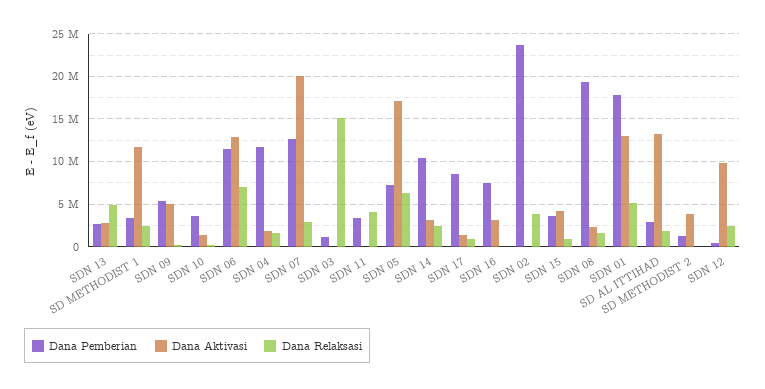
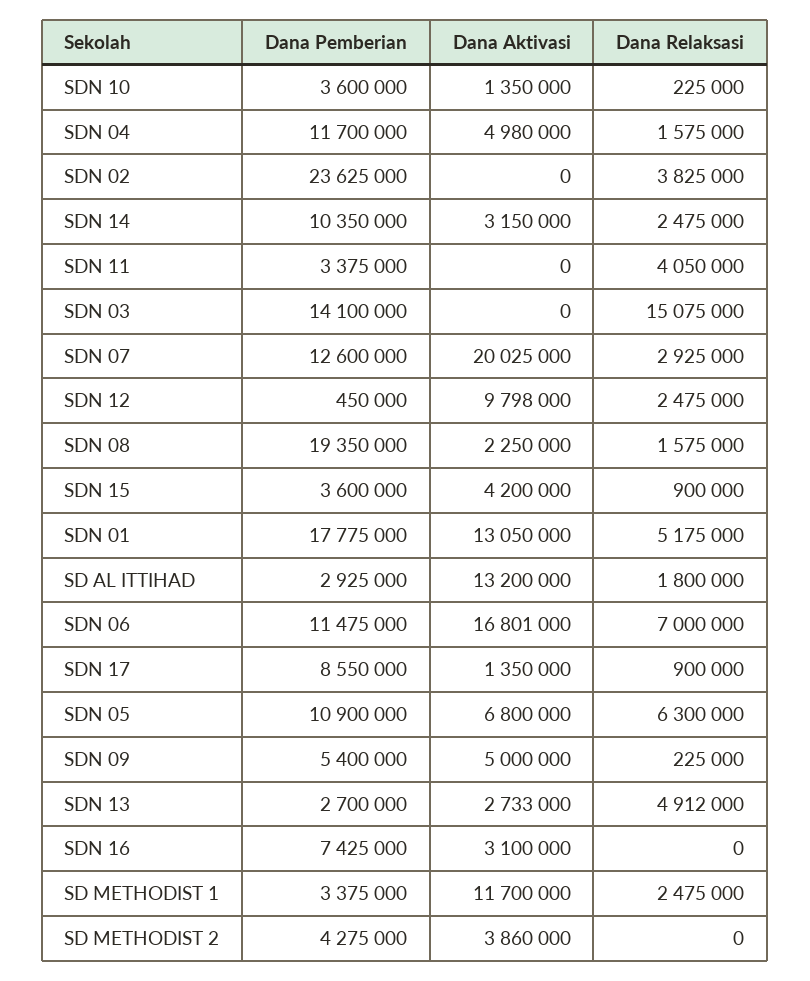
  {
    "Dana Pemberian": {
      "SDN 13": 2700000,
      "SD METHODIST 1": 3375000,
      "SDN 09": 5400000,
      "SDN 10": 3600000,
      "SDN 06": 11475000,
      "SDN 04": 11700000,
      "SDN 07": 12600000,
-     "SDN 03": 1000000,
+     "SDN 03": 14100000,
      "SDN 11": 3375000,
-     "SDN 05": 7000000,
+     "SDN 05": 10900000,
      "SDN 14": 10350000,
      "SDN 17": 8550000,
      "SDN 16": 7425000,
      "SDN 02": 23625000,
      "SDN 15": 3600000,
      "SDN 08": 19350000,
      "SDN 01": 17775000,
      "SD AL ITTIHAD": 2925000,
-     "SD METHODIST 2": 1000000,
+     "SD METHODIST 2": 4275000,
      "SDN 12": 450000
    },
    "Dana Aktivasi": {
      "SDN 13": 2733000,
      "SD METHODIST 1": 11700000,
      "SDN 09": 5000000,
      "SDN 10": 1350000,
-     "SDN 06": 13000000,
+     "SDN 06": 16801000,
-     "SDN 04": 2000000,
+     "SDN 04": 4980000,
      "SDN 07": 20025000,
      "SDN 03": 0,
      "SDN 11": 0,
-     "SDN 05": 17000000,
+     "SDN 05": 6800000,
      "SDN 14": 3150000,
      "SDN 17": 1350000,
      "SDN 16": 3100000,
      "SDN 02": 0,
      "SDN 15": 4200000,
      "SDN 08": 2250000,
      "SDN 01": 13050000,
      "SD AL ITTIHAD": 13200000,
      "SD METHODIST 2": 3860000,
      "SDN 12": 9798000
    },
    "Dana Relaksasi": {
      "SDN 13": 4912000,
      "SD METHODIST 1": 2475000,
      "SDN 09": 225000,
      "SDN 10": 225000,
      "SDN 06": 7000000,
      "SDN 04": 1575000,
      "SDN 07": 2925000,
      "SDN 03": 15075000,
      "SDN 11": 4050000,
      "SDN 05": 6300000,
      "SDN 14": 2475000,
      "SDN 17": 900000,
      "SDN 16": 0,
      "SDN 02": 3825000,
      "SDN 15": 900000,
      "SDN 08": 1575000,
      "SDN 01": 5175000,
      "SD AL ITTIHAD": 1800000,
      "SD METHODIST 2": 0,
      "SDN 12": 2475000
    }
  }

